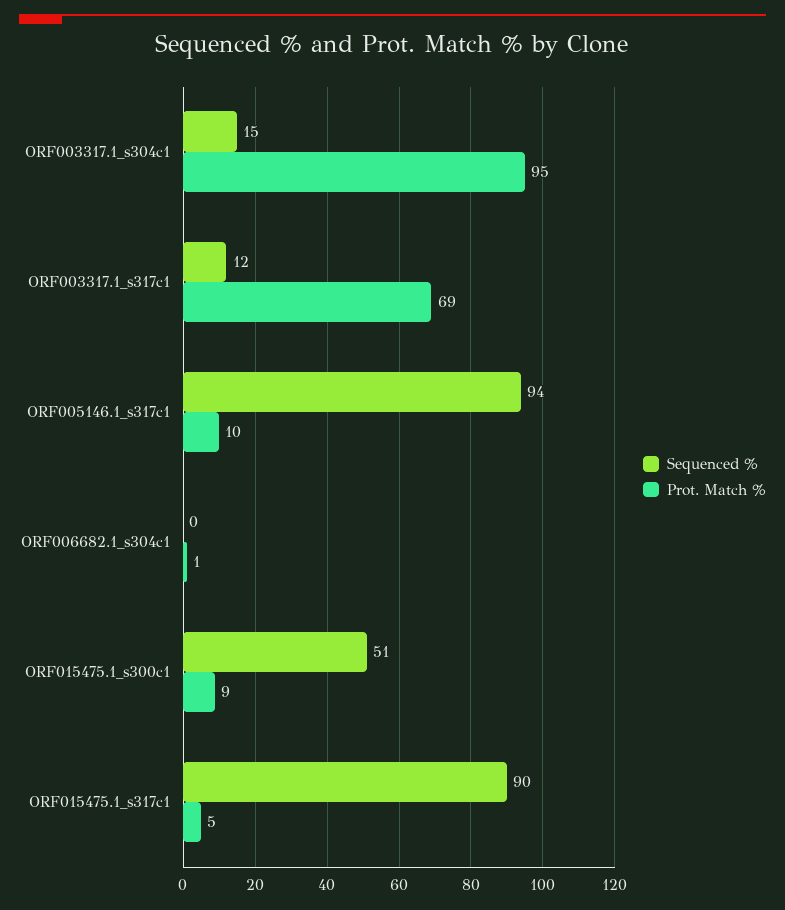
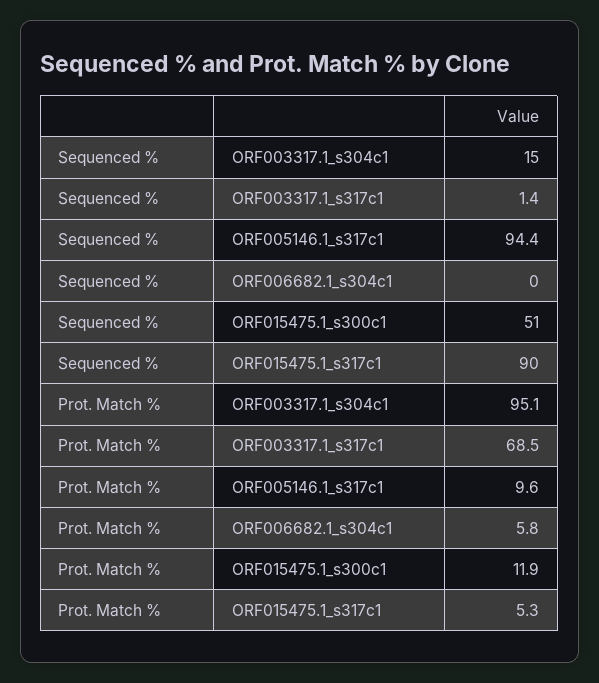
  {
    "Sequenced %": {
      "ORF003317.1_s304c1": 15,
-     "ORF003317.1_s317c1": 12,
+     "ORF003317.1_s317c1": 1.4,
      "ORF005146.1_s317c1": 94.4,
      "ORF006682.1_s304c1": 0,
      "ORF015475.1_s300c1": 51,
      "ORF015475.1_s317c1": 90
    },
    "Prot. Match %": {
      "ORF003317.1_s304c1": 95.1,
      "ORF003317.1_s317c1": 68.5,
      "ORF005146.1_s317c1": 9.6,
-     "ORF006682.1_s304c1": 1,
+     "ORF006682.1_s304c1": 5.8,
-     "ORF015475.1_s300c1": 9,
+     "ORF015475.1_s300c1": 11.9,
      "ORF015475.1_s317c1": 5.3
    }
  }

